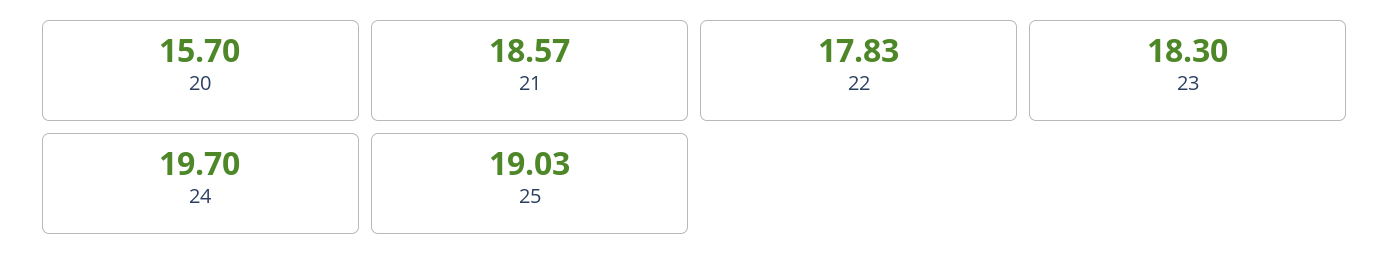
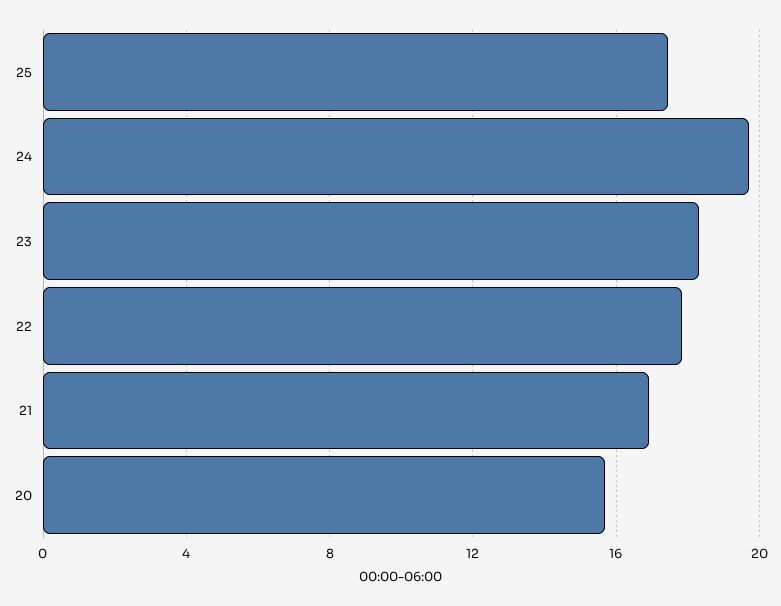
  {
    "20": 15.7,
-   "21": 18.57,
+   "21": 17,
    "22": 17.83,
    "23": 18.3,
    "24": 19.7,
-   "25": 19.03
+   "25": 17.5
  }

